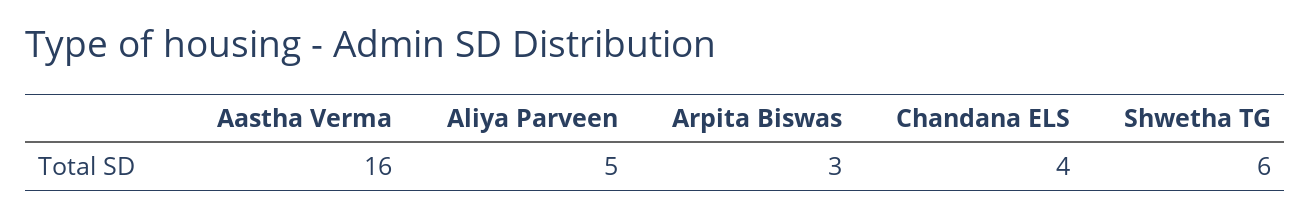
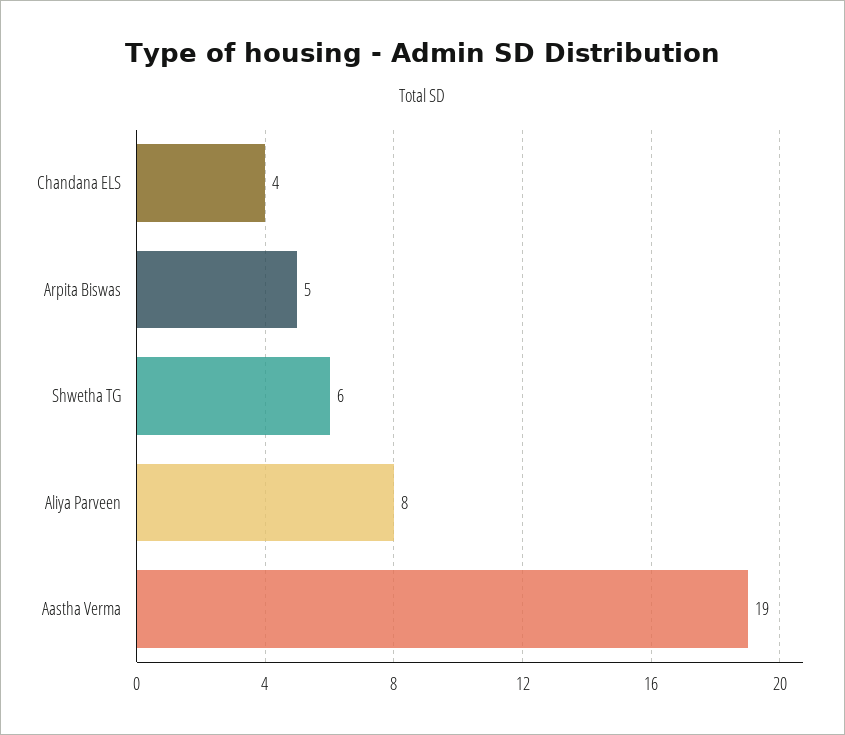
  {
-   "Aastha Verma": 16,
+   "Aastha Verma": 19,
-   "Aliya Parveen": 5,
+   "Aliya Parveen": 8,
-   "Arpita Biswas": 3,
+   "Arpita Biswas": 5,
    "Chandana ELS": 4,
    "Shwetha TG": 6
  }

